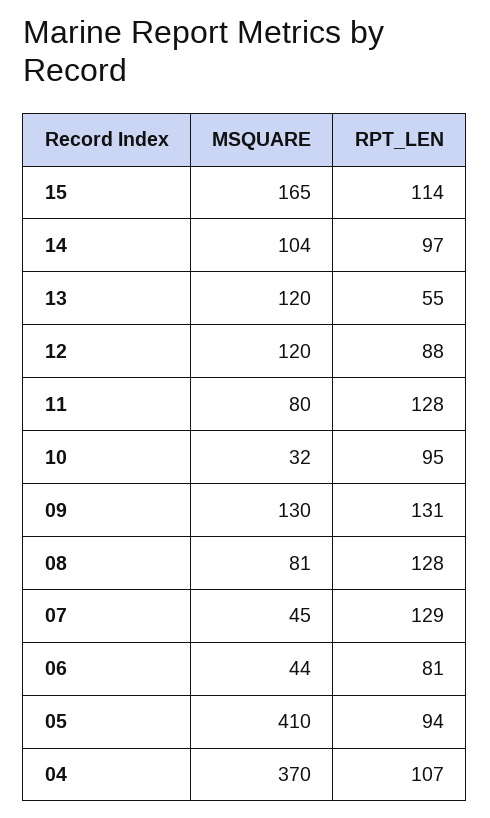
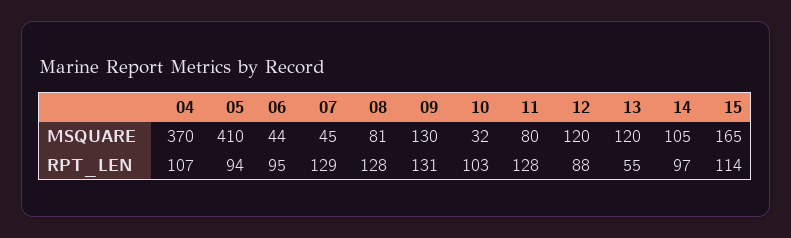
  {
    "MSQUARE": {
      "15": 165,
-     "14": 104,
+     "14": 105,
      "13": 120,
      "12": 120,
      "11": 80,
      "10": 32,
      "09": 130,
      "08": 81,
      "07": 45,
      "06": 44,
      "05": 410,
      "04": 370
    },
    "RPT_LEN": {
      "15": 114,
      "14": 97,
      "13": 55,
      "12": 88,
      "11": 128,
-     "10": 95,
+     "10": 103,
      "09": 131,
      "08": 128,
      "07": 129,
-     "06": 81,
+     "06": 95,
      "05": 94,
      "04": 107
    }
  }

